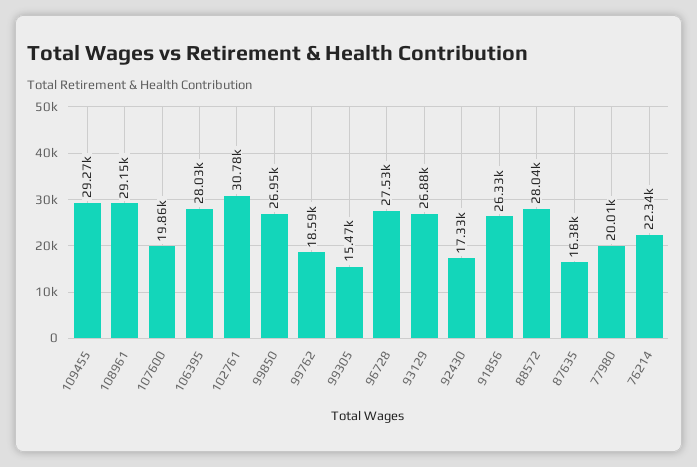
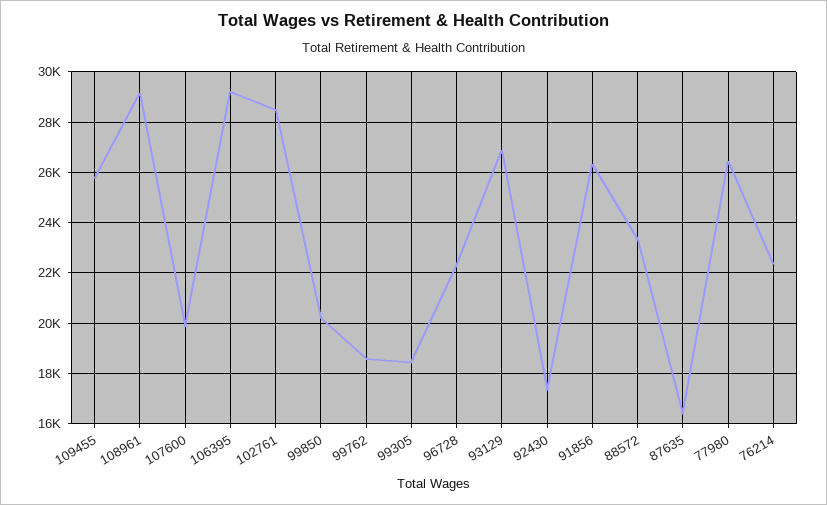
  {
-   "109455": 29270,
+   "109455": 25750,
    "108961": 29150,
    "107600": 19860,
-   "106395": 28030,
+   "106395": 29250,
-   "102761": 30780,
+   "102761": 28500,
-   "99850": 26950,
+   "99850": 20250,
    "99762": 18590,
-   "99305": 15470,
+   "99305": 18500,
-   "96728": 27530,
+   "96728": 22250,
    "93129": 26880,
    "92430": 17330,
    "91856": 26330,
-   "88572": 28040,
+   "88572": 23250,
    "87635": 16380,
-   "77980": 20010,
+   "77980": 26500,
    "76214": 22340
  }

